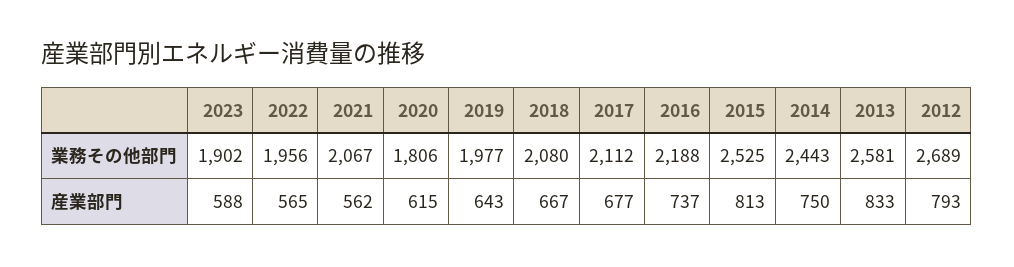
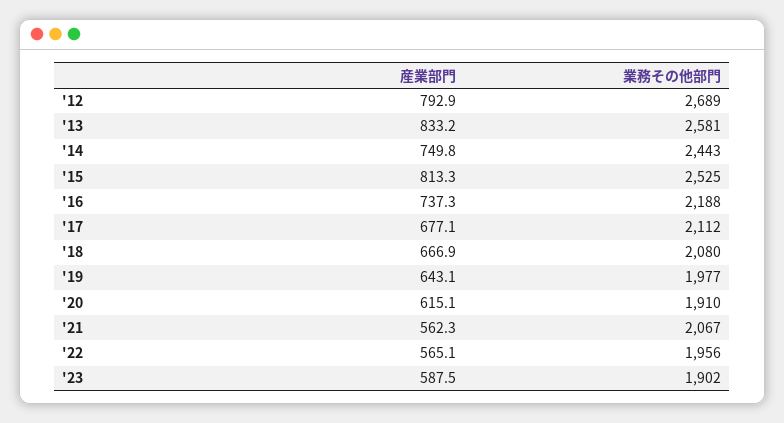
  {
    "2023": {
      "業務その他部門": 1902,
      "産業部門": 587.5
    },
    "2022": {
      "業務その他部門": 1956,
      "産業部門": 565.1
    },
    "2021": {
      "業務その他部門": 2067,
      "産業部門": 562.3
    },
    "2020": {
-     "業務その他部門": 1806,
+     "業務その他部門": 1910,
      "産業部門": 615.1
    },
    "2019": {
      "業務その他部門": 1977,
      "産業部門": 643.1
    },
    "2018": {
      "業務その他部門": 2080,
      "産業部門": 666.9
    },
    "2017": {
      "業務その他部門": 2112,
      "産業部門": 677.1
    },
    "2016": {
      "業務その他部門": 2188,
      "産業部門": 737.3
    },
    "2015": {
      "業務その他部門": 2525,
      "産業部門": 813.3
    },
    "2014": {
      "業務その他部門": 2443,
      "産業部門": 749.8
    },
    "2013": {
      "業務その他部門": 2581,
      "産業部門": 833.2
    },
    "2012": {
      "業務その他部門": 2689,
      "産業部門": 792.9
    }
  }

